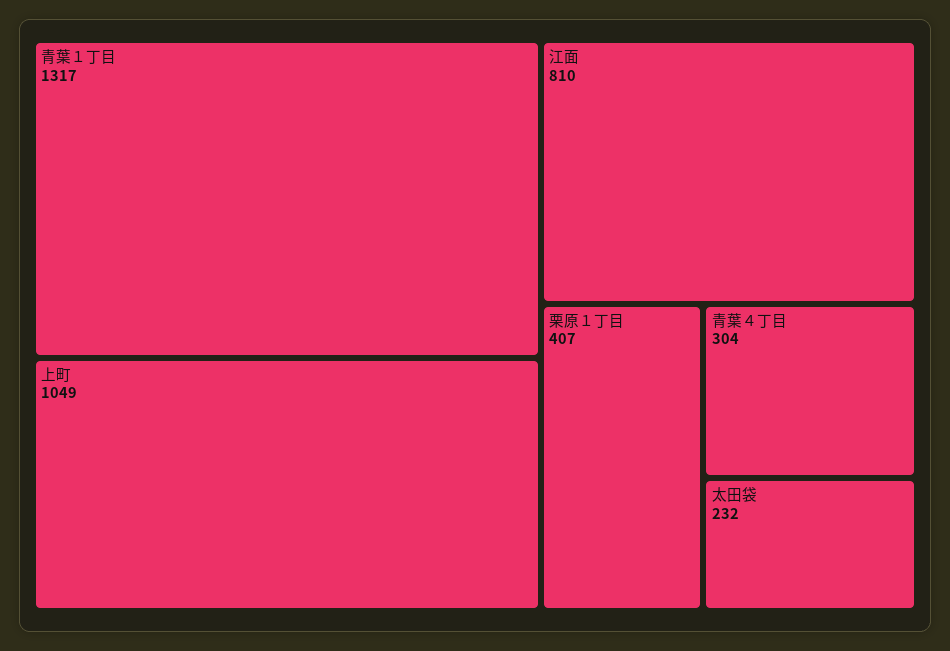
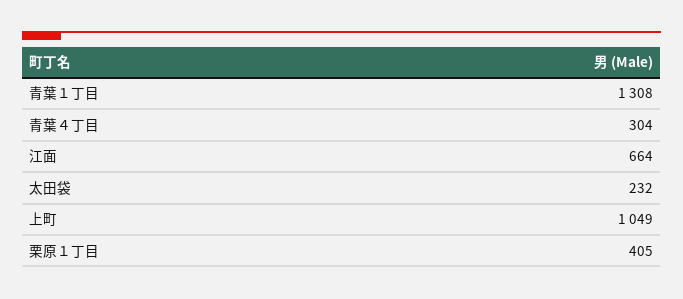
  {
-   "青葉１丁目": 1317,
+   "青葉１丁目": 1308,
    "上町": 1049,
-   "江面": 810,
+   "江面": 664,
-   "栗原１丁目": 407,
+   "栗原１丁目": 405,
    "青葉４丁目": 304,
    "太田袋": 232
  }

